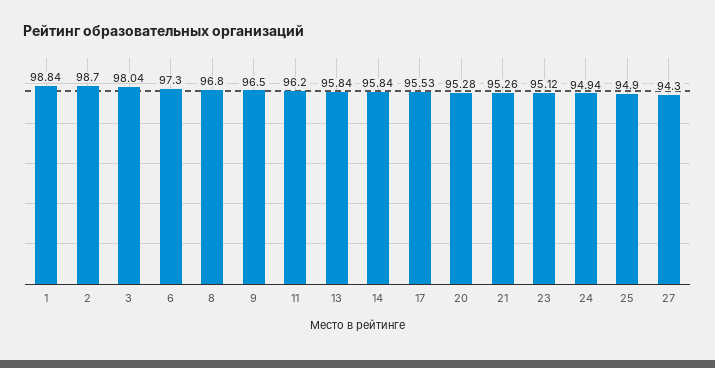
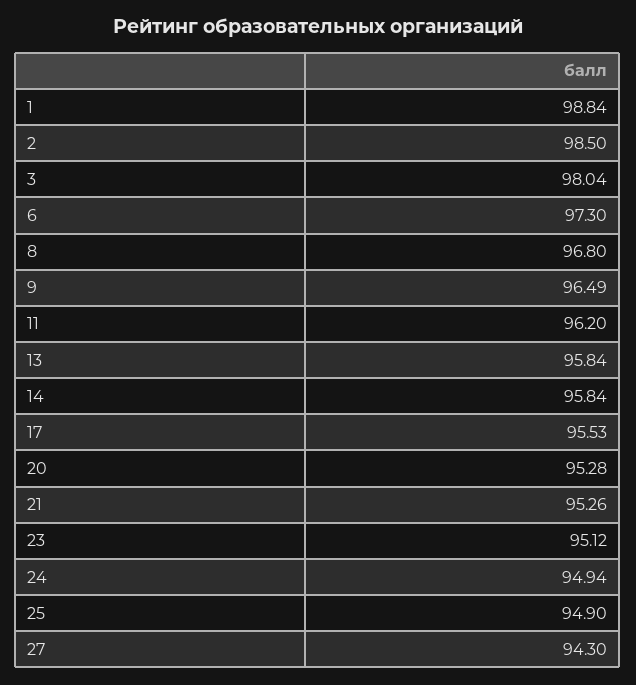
  {
    "1": 98.84,
-   "2": 98.7,
+   "2": 98.5,
    "3": 98.04,
    "6": 97.3,
    "8": 96.8,
-   "9": 96.5,
+   "9": 96.49,
    "11": 96.2,
    "13": 95.84,
    "14": 95.84,
    "17": 95.53,
    "20": 95.28,
    "21": 95.26,
    "23": 95.12,
    "24": 94.94,
    "25": 94.9,
    "27": 94.3
  }

